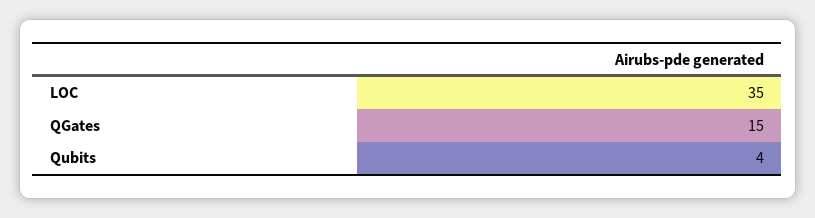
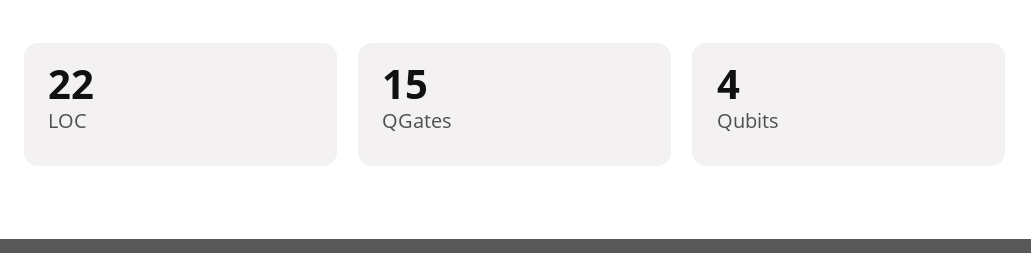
  {
-   "LOC": 35,
+   "LOC": 22,
    "QGates": 15,
    "Qubits": 4
  }

